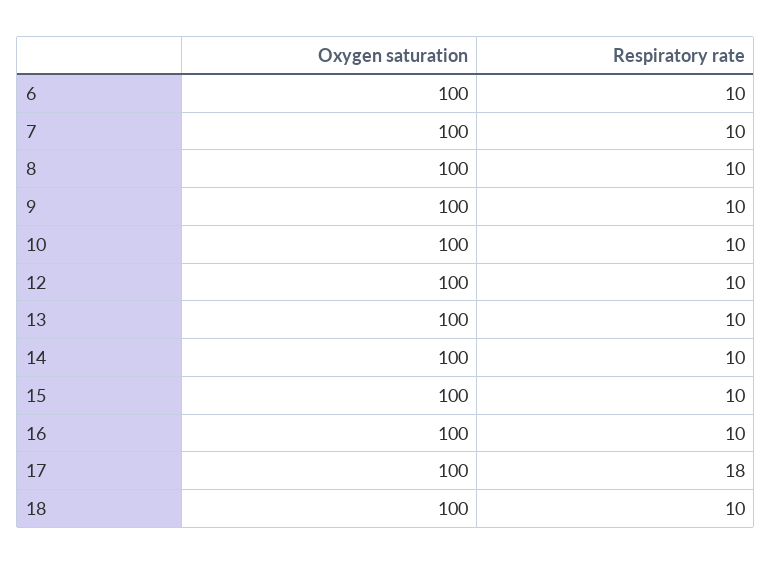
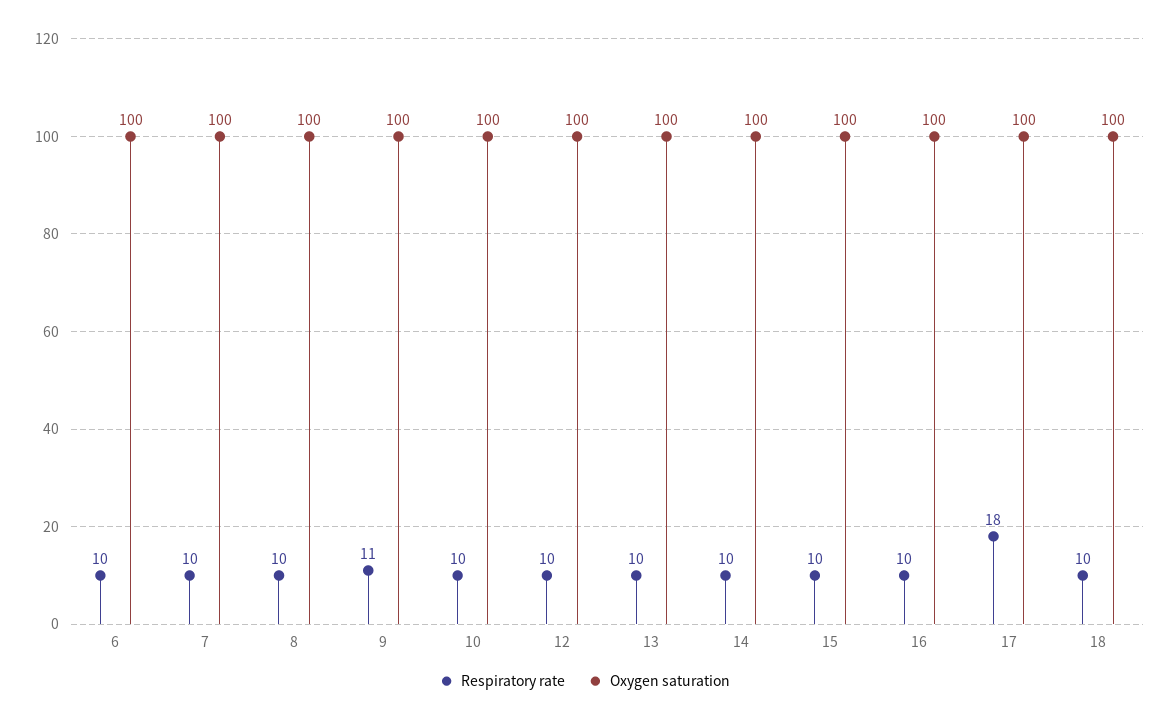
  {
    "Oxygen saturation": {
      "6": 100,
      "7": 100,
      "8": 100,
      "9": 100,
      "10": 100,
      "12": 100,
      "13": 100,
      "14": 100,
      "15": 100,
      "16": 100,
      "17": 100,
      "18": 100
    },
    "Respiratory rate": {
      "6": 10,
      "7": 10,
      "8": 10,
-     "9": 10,
+     "9": 11,
      "10": 10,
      "12": 10,
      "13": 10,
      "14": 10,
      "15": 10,
      "16": 10,
      "17": 18,
      "18": 10
    }
  }

